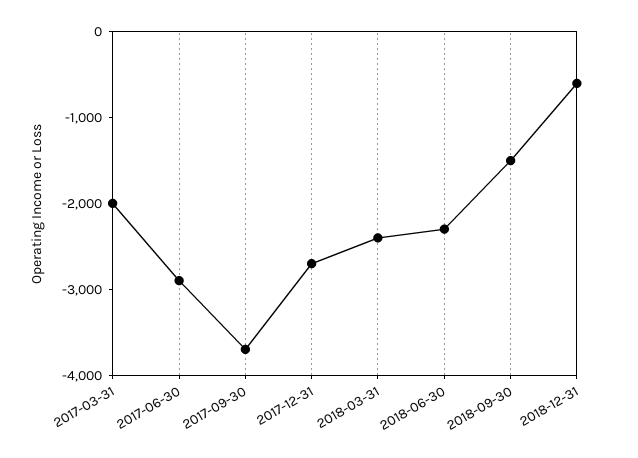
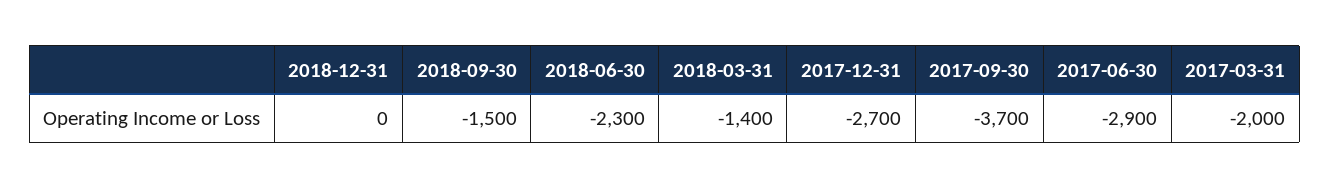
  {
    "2017-03-31": -2000,
    "2017-06-30": -2900,
    "2017-09-30": -3700,
    "2017-12-31": -2700,
-   "2018-03-31": -2400,
+   "2018-03-31": -1400,
    "2018-06-30": -2300,
    "2018-09-30": -1500,
-   "2018-12-31": -600
+   "2018-12-31": 0
  }

